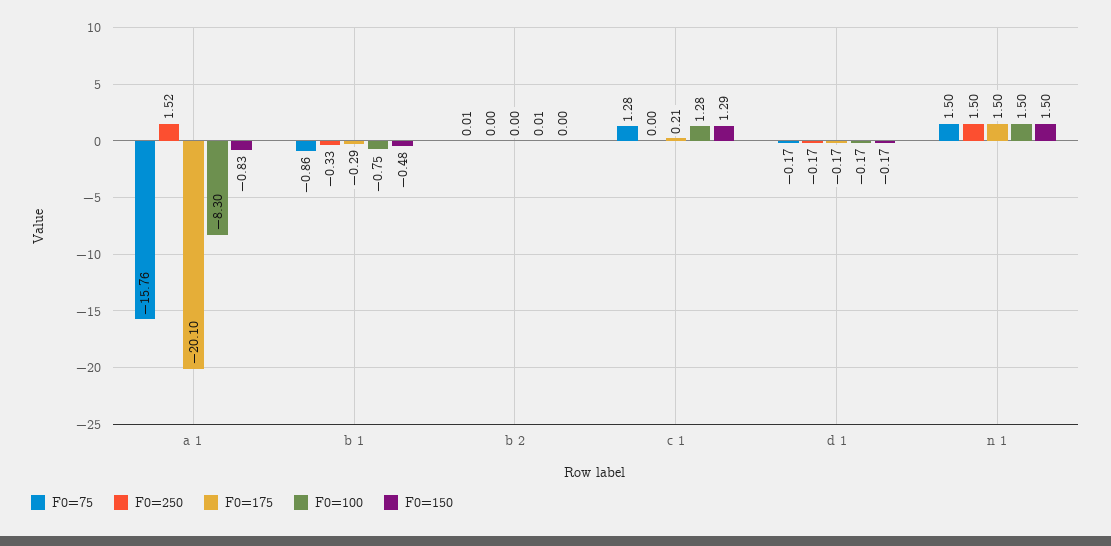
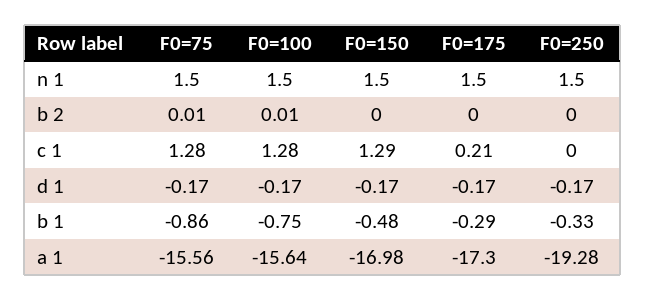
  {
    "F0=75": {
-     "a 1": -15.76,
+     "a 1": -15.56,
      "b 1": -0.86,
      "b 2": 0.01,
      "c 1": 1.28,
      "d 1": -0.17,
      "n 1": 1.5
    },
    "F0=250": {
-     "a 1": 1.52,
+     "a 1": -19.28,
      "b 1": -0.33,
      "b 2": 0,
      "c 1": 0,
      "d 1": -0.17,
      "n 1": 1.5
    },
    "F0=175": {
-     "a 1": -20.1,
+     "a 1": -17.3,
      "b 1": -0.29,
      "b 2": 0,
      "c 1": 0.21,
      "d 1": -0.17,
      "n 1": 1.5
    },
    "F0=100": {
-     "a 1": -8.3,
+     "a 1": -15.64,
      "b 1": -0.75,
      "b 2": 0.01,
      "c 1": 1.28,
      "d 1": -0.17,
      "n 1": 1.5
    },
    "F0=150": {
-     "a 1": -0.83,
+     "a 1": -16.98,
      "b 1": -0.48,
      "b 2": 0,
      "c 1": 1.29,
      "d 1": -0.17,
      "n 1": 1.5
    }
  }

